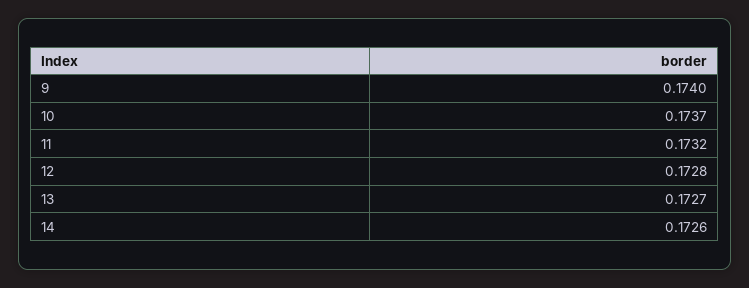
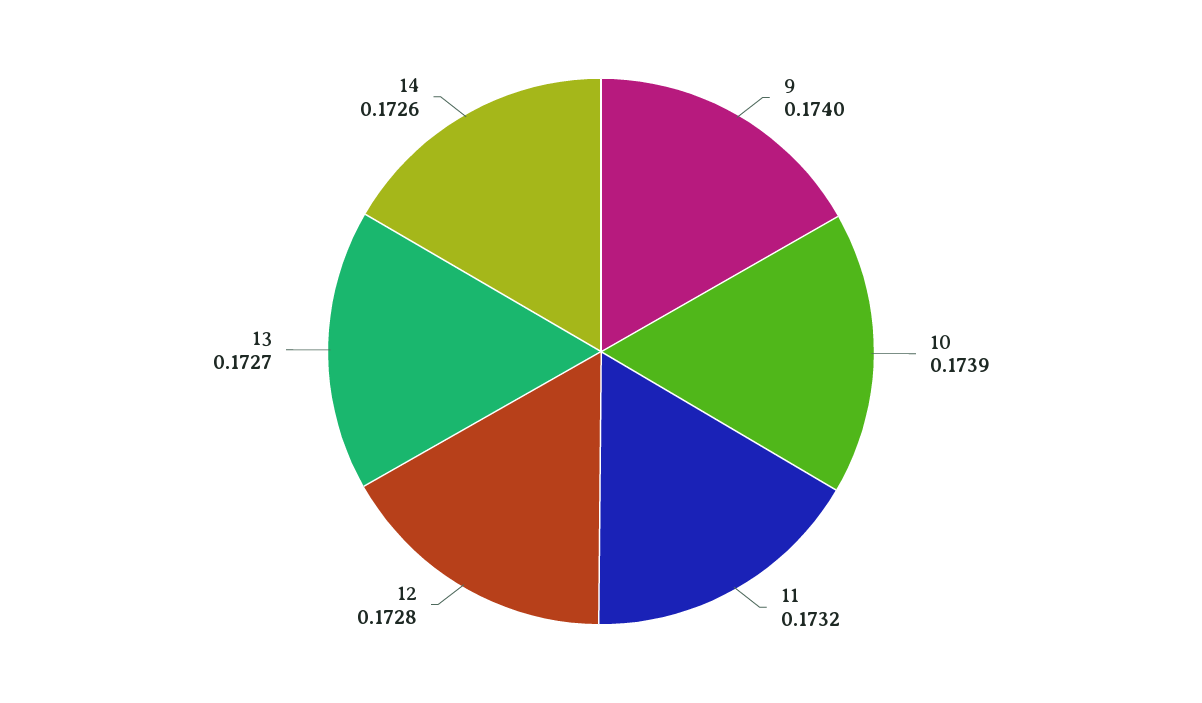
  {
    "9": 0.174,
-   "10": 0.1737,
+   "10": 0.1739,
    "11": 0.1732,
    "12": 0.1728,
    "13": 0.1727,
    "14": 0.1726
  }

